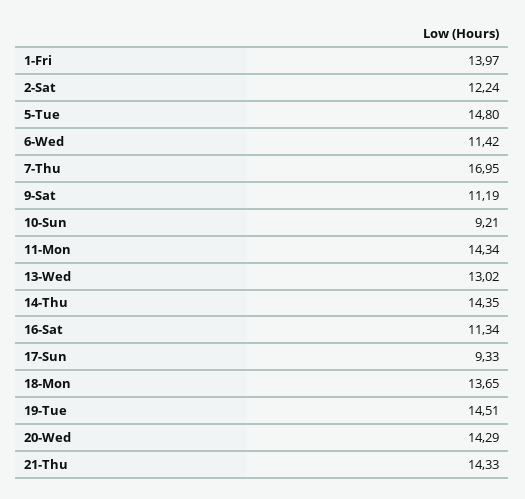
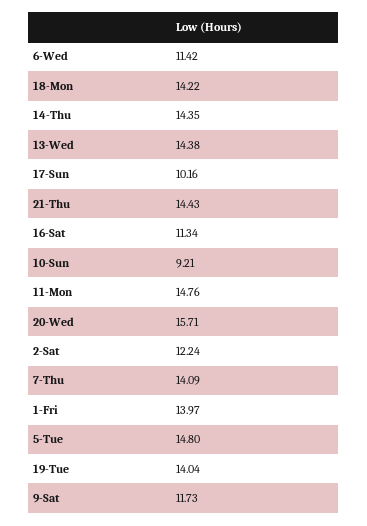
  {
    "1-Fri": 13.97,
    "2-Sat": 12.24,
    "5-Tue": 14.8,
    "6-Wed": 11.42,
-   "7-Thu": 16.95,
+   "7-Thu": 14.09,
-   "9-Sat": 11.19,
+   "9-Sat": 11.73,
    "10-Sun": 9.21,
-   "11-Mon": 14.34,
+   "11-Mon": 14.76,
-   "13-Wed": 13.02,
+   "13-Wed": 14.38,
    "14-Thu": 14.35,
    "16-Sat": 11.34,
-   "17-Sun": 9.33,
+   "17-Sun": 10.16,
-   "18-Mon": 13.65,
+   "18-Mon": 14.22,
-   "19-Tue": 14.51,
+   "19-Tue": 14.04,
-   "20-Wed": 14.29,
+   "20-Wed": 15.71,
-   "21-Thu": 14.33
+   "21-Thu": 14.43
  }

